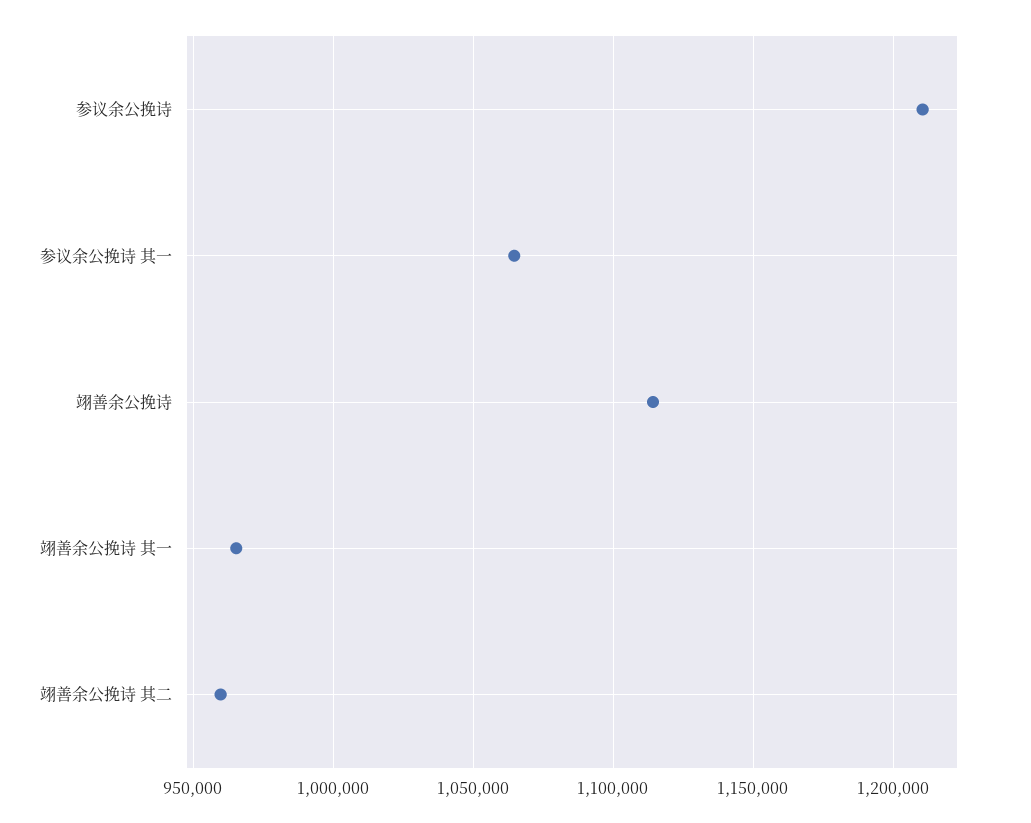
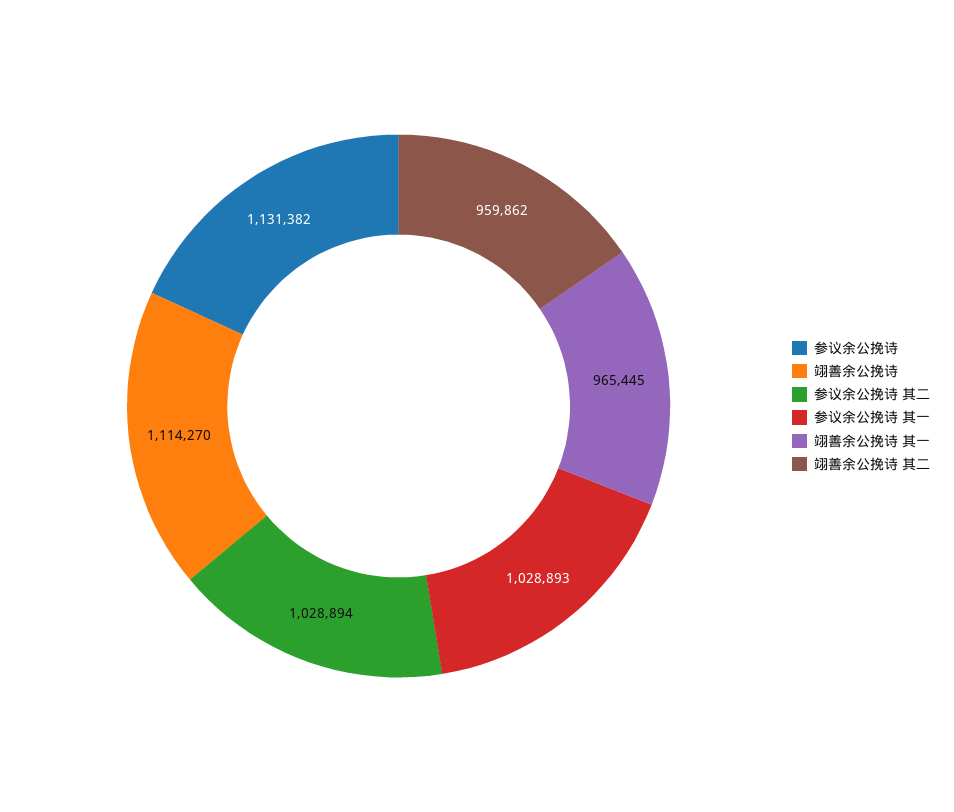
  {
-   "参议余公挽诗": 1210000,
+   "参议余公挽诗": 1131382,
-   "参议余公挽诗 其一": 1065000,
+   "参议余公挽诗 其一": 1028893,
    "翊善余公挽诗": 1114270,
    "翊善余公挽诗 其一": 965445,
-   "翊善余公挽诗 其二": 959862
+   "翊善余公挽诗 其二": 959862,
+   "参议余公挽诗 其二": 1028894
  }

